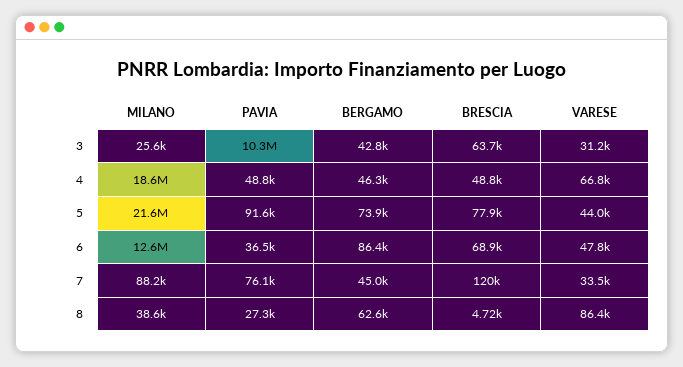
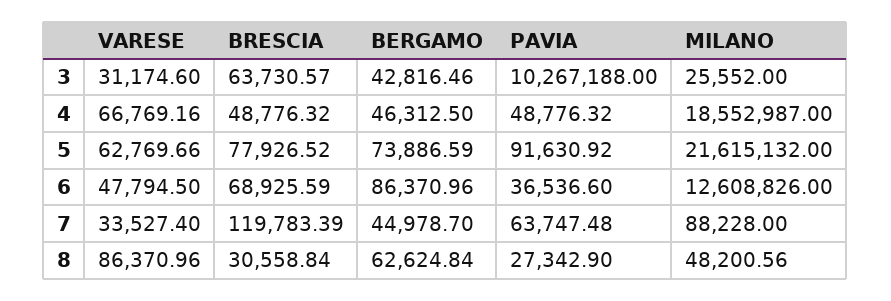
  {
    "MILANO": {
      "3": 25552,
      "4": 18552987,
      "5": 21615132,
      "6": 12608826,
      "7": 88228,
-     "8": 38600
+     "8": 48200.56
    },
    "PAVIA": {
      "3": 10267188,
      "4": 48776.32,
      "5": 91630.92,
      "6": 36536.6,
-     "7": 76100,
+     "7": 63747.48,
      "8": 27342.9
    },
    "BERGAMO": {
      "3": 42816.46,
      "4": 46312.5,
      "5": 73886.59,
      "6": 86370.96,
      "7": 44978.7,
      "8": 62624.84
    },
    "BRESCIA": {
      "3": 63730.57,
      "4": 48776.32,
      "5": 77926.52,
      "6": 68925.59,
      "7": 119783.39,
-     "8": 4720
+     "8": 30558.84
    },
    "VARESE": {
      "3": 31174.6,
      "4": 66769.16,
-     "5": 44000,
+     "5": 62769.66,
      "6": 47794.5,
      "7": 33527.4,
      "8": 86370.96
    }
  }

